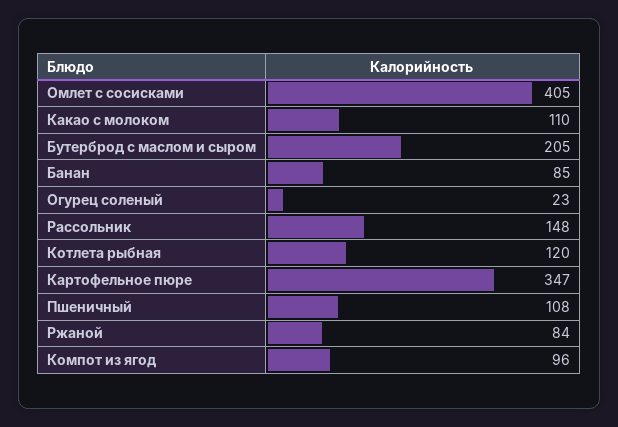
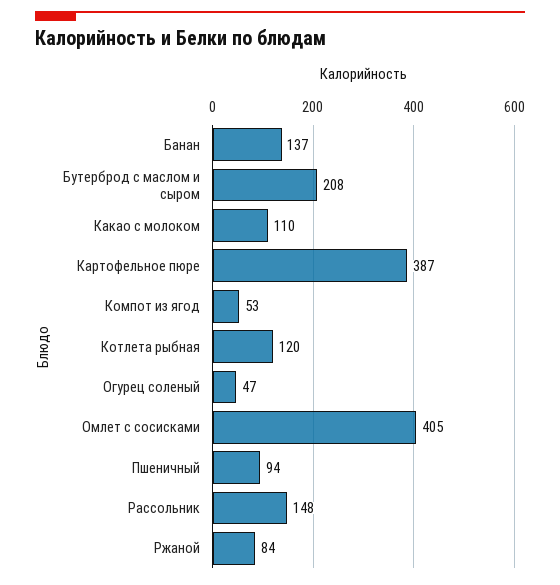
  {
    "Омлет с сосисками": 405,
    "Какао с молоком": 110,
-   "Бутерброд с маслом и сыром": 205,
+   "Бутерброд с маслом и сыром": 208,
-   "Банан": 85,
+   "Банан": 137,
-   "Огурец соленый": 23,
+   "Огурец соленый": 47,
    "Рассольник": 148,
    "Котлета рыбная": 120,
-   "Картофельное пюре": 347,
+   "Картофельное пюре": 387,
-   "Пшеничный": 108,
+   "Пшеничный": 94,
    "Ржаной": 84,
-   "Компот из ягод": 96
+   "Компот из ягод": 53
  }

